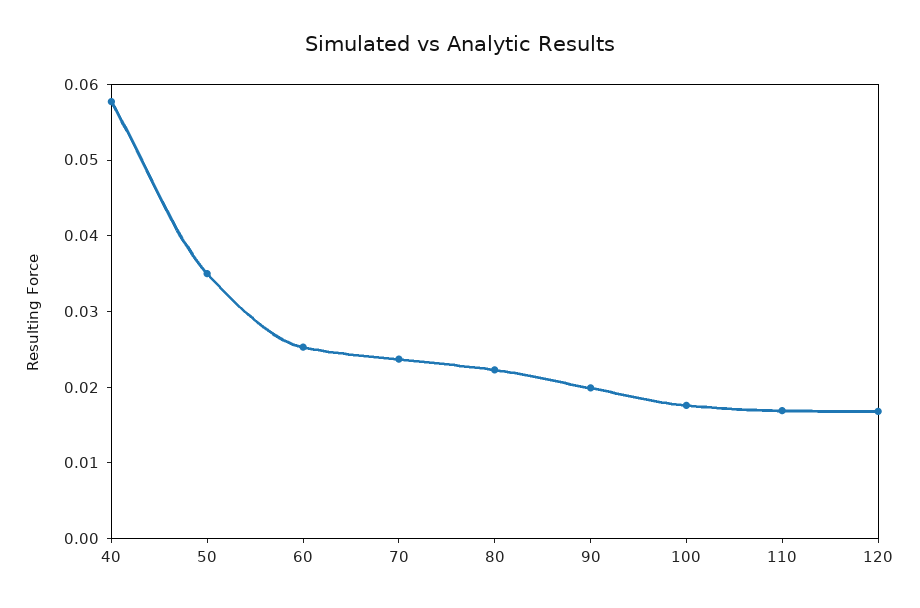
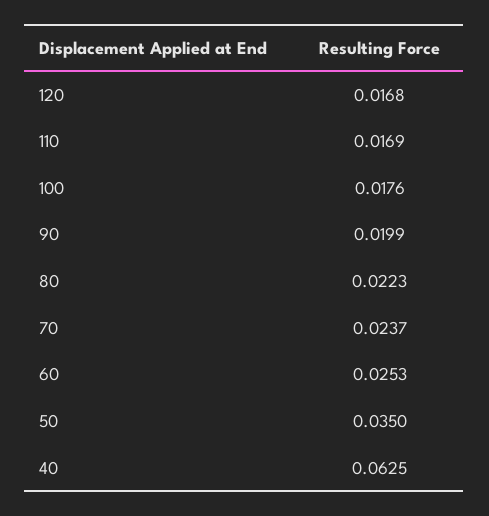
  {
-   "40": 0.058,
+   "40": 0.0625,
    "50": 0.035,
    "60": 0.0253,
    "70": 0.0237,
    "80": 0.0223,
    "90": 0.0199,
    "100": 0.0176,
    "110": 0.0169,
    "120": 0.0168
  }

